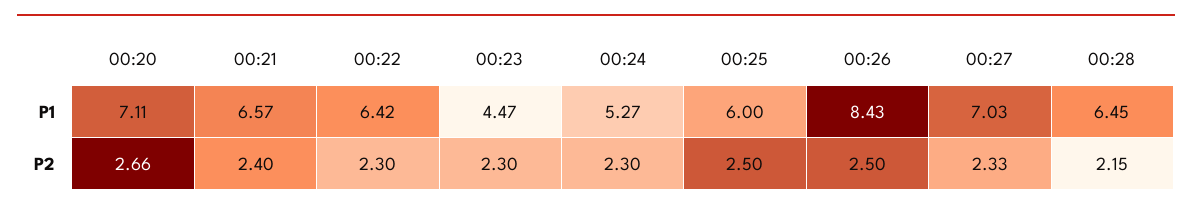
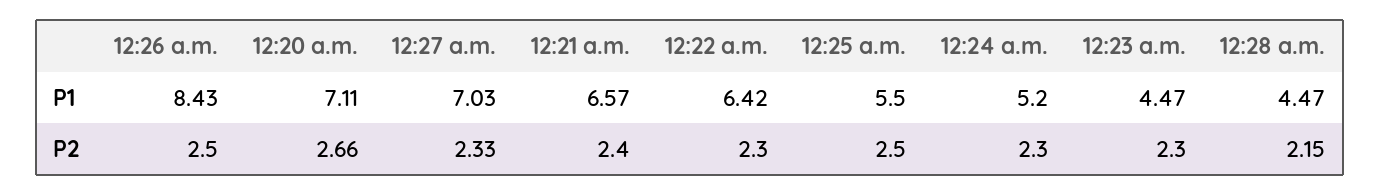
  {
    "00:20": {
      "P1": 7.11,
      "P2": 2.66
    },
    "00:21": {
      "P1": 6.57,
      "P2": 2.4
    },
    "00:22": {
      "P1": 6.42,
      "P2": 2.3
    },
    "00:23": {
      "P1": 4.47,
      "P2": 2.3
    },
    "00:24": {
-     "P1": 5.27,
+     "P1": 5.2,
      "P2": 2.3
    },
    "00:25": {
-     "P1": 6,
+     "P1": 5.5,
      "P2": 2.5
    },
    "00:26": {
      "P1": 8.43,
      "P2": 2.5
    },
    "00:27": {
      "P1": 7.03,
      "P2": 2.33
    },
    "00:28": {
-     "P1": 6.45,
+     "P1": 4.47,
      "P2": 2.15
    }
  }

